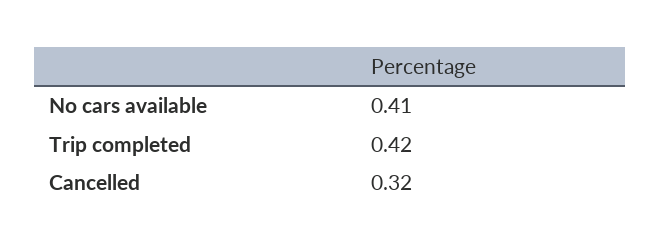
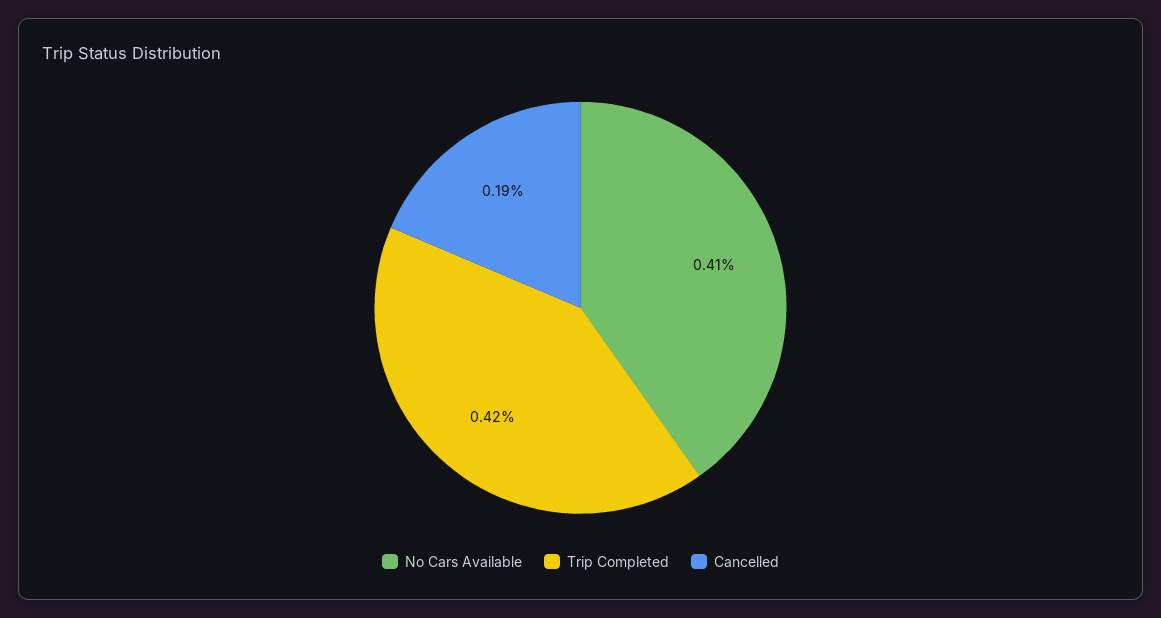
  {
    "No cars available": 0.41,
    "Trip completed": 0.42,
-   "Cancelled": 0.32
+   "Cancelled": 0.19
  }

